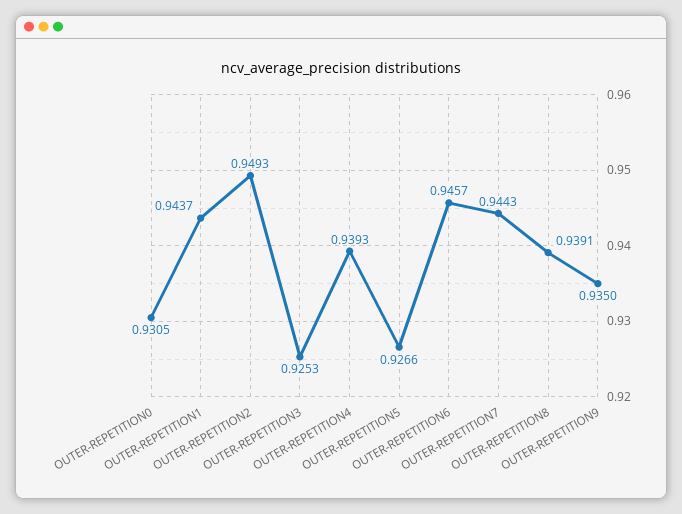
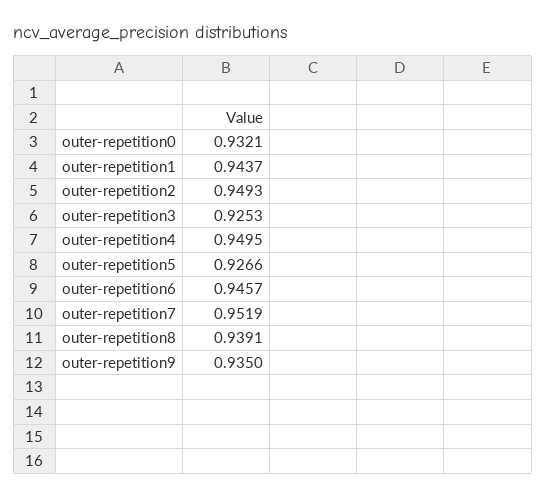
  {
-   "OUTER-REPETITION0": 0.9305,
+   "OUTER-REPETITION0": 0.9321,
    "OUTER-REPETITION1": 0.9437,
    "OUTER-REPETITION2": 0.9493,
    "OUTER-REPETITION3": 0.9253,
-   "OUTER-REPETITION4": 0.9393,
+   "OUTER-REPETITION4": 0.9495,
    "OUTER-REPETITION5": 0.9266,
    "OUTER-REPETITION6": 0.9457,
-   "OUTER-REPETITION7": 0.9443,
+   "OUTER-REPETITION7": 0.9519,
    "OUTER-REPETITION8": 0.9391,
    "OUTER-REPETITION9": 0.935
  }

